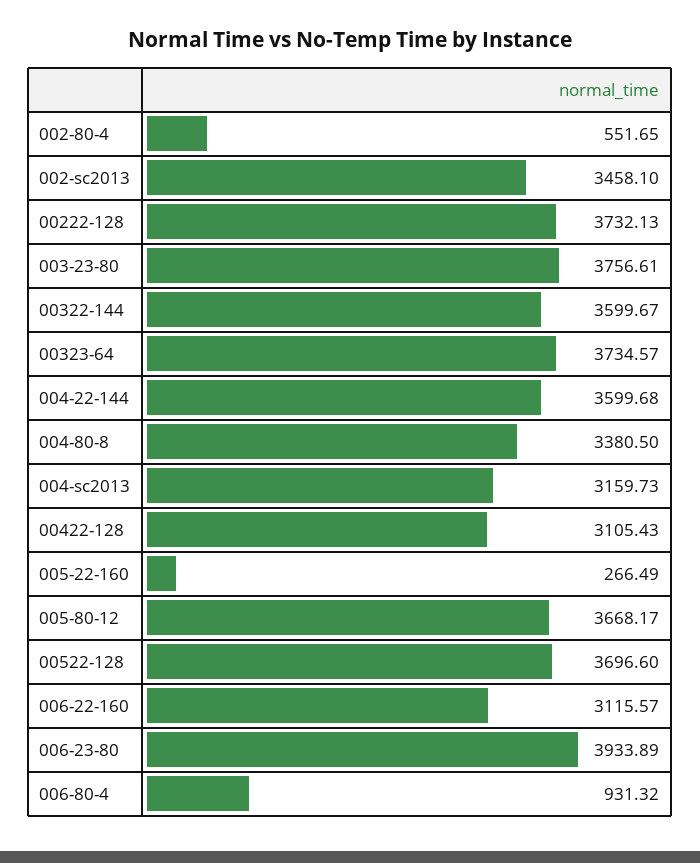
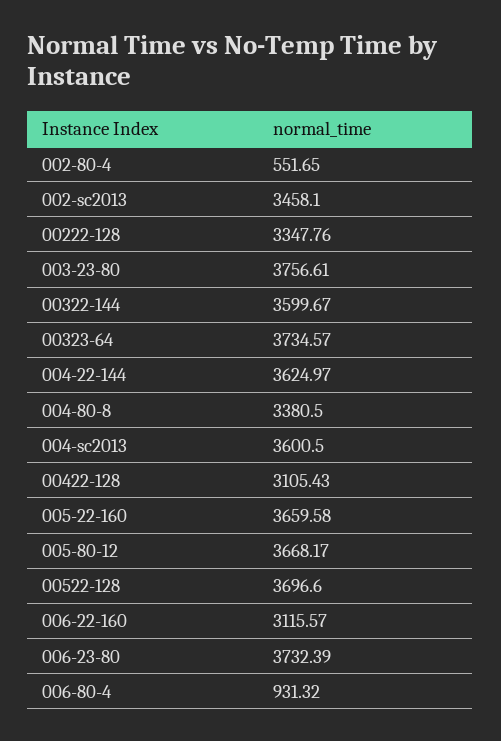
  {
    "002-80-4": 551.65,
    "002-sc2013": 3458.1,
-   "00222-128": 3732.13,
+   "00222-128": 3347.76,
    "003-23-80": 3756.61,
    "00322-144": 3599.67,
    "00323-64": 3734.57,
-   "004-22-144": 3599.68,
+   "004-22-144": 3624.97,
    "004-80-8": 3380.5,
-   "004-sc2013": 3159.73,
+   "004-sc2013": 3600.5,
    "00422-128": 3105.43,
-   "005-22-160": 266.49,
+   "005-22-160": 3659.58,
    "005-80-12": 3668.17,
    "00522-128": 3696.6,
    "006-22-160": 3115.57,
-   "006-23-80": 3933.89,
+   "006-23-80": 3732.39,
    "006-80-4": 931.32
  }

